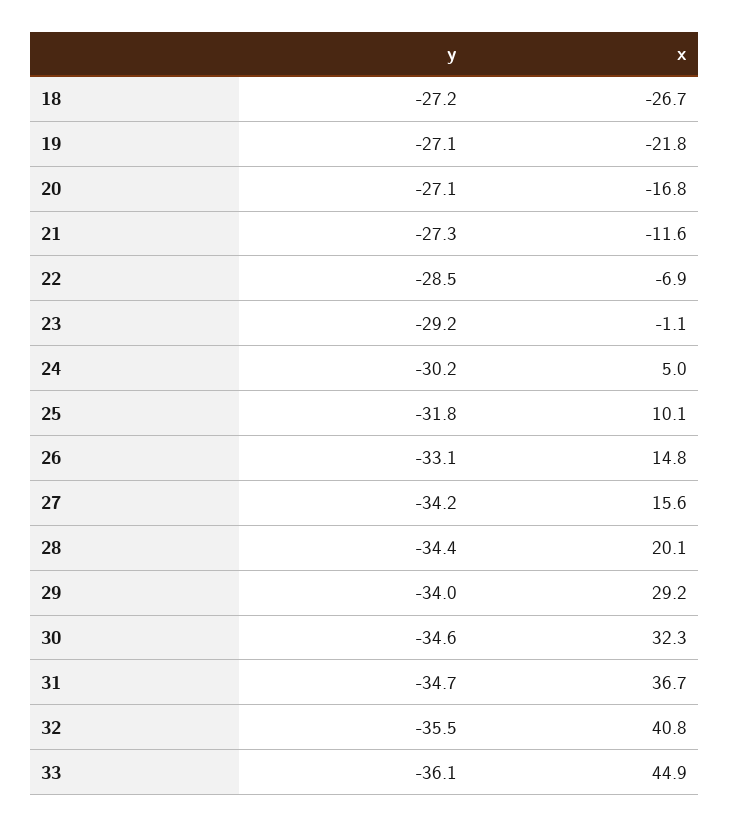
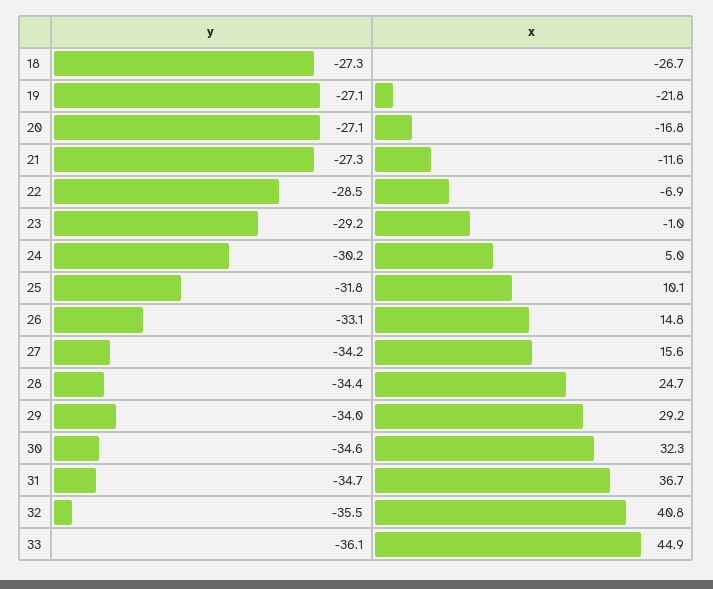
  {
    "y": {
-     "18": -27.2,
+     "18": -27.3,
      "19": -27.1,
      "20": -27.1,
      "21": -27.3,
      "22": -28.5,
      "23": -29.2,
      "24": -30.2,
      "25": -31.8,
      "26": -33.1,
      "27": -34.2,
      "28": -34.4,
      "29": -34,
      "30": -34.6,
      "31": -34.7,
      "32": -35.5,
      "33": -36.1
    },
    "x": {
      "18": -26.7,
      "19": -21.8,
      "20": -16.8,
      "21": -11.6,
      "22": -6.9,
-     "23": -1.1,
+     "23": -1,
      "24": 5,
      "25": 10.1,
      "26": 14.8,
      "27": 15.6,
-     "28": 20.1,
+     "28": 24.7,
      "29": 29.2,
      "30": 32.3,
      "31": 36.7,
      "32": 40.8,
      "33": 44.9
    }
  }

